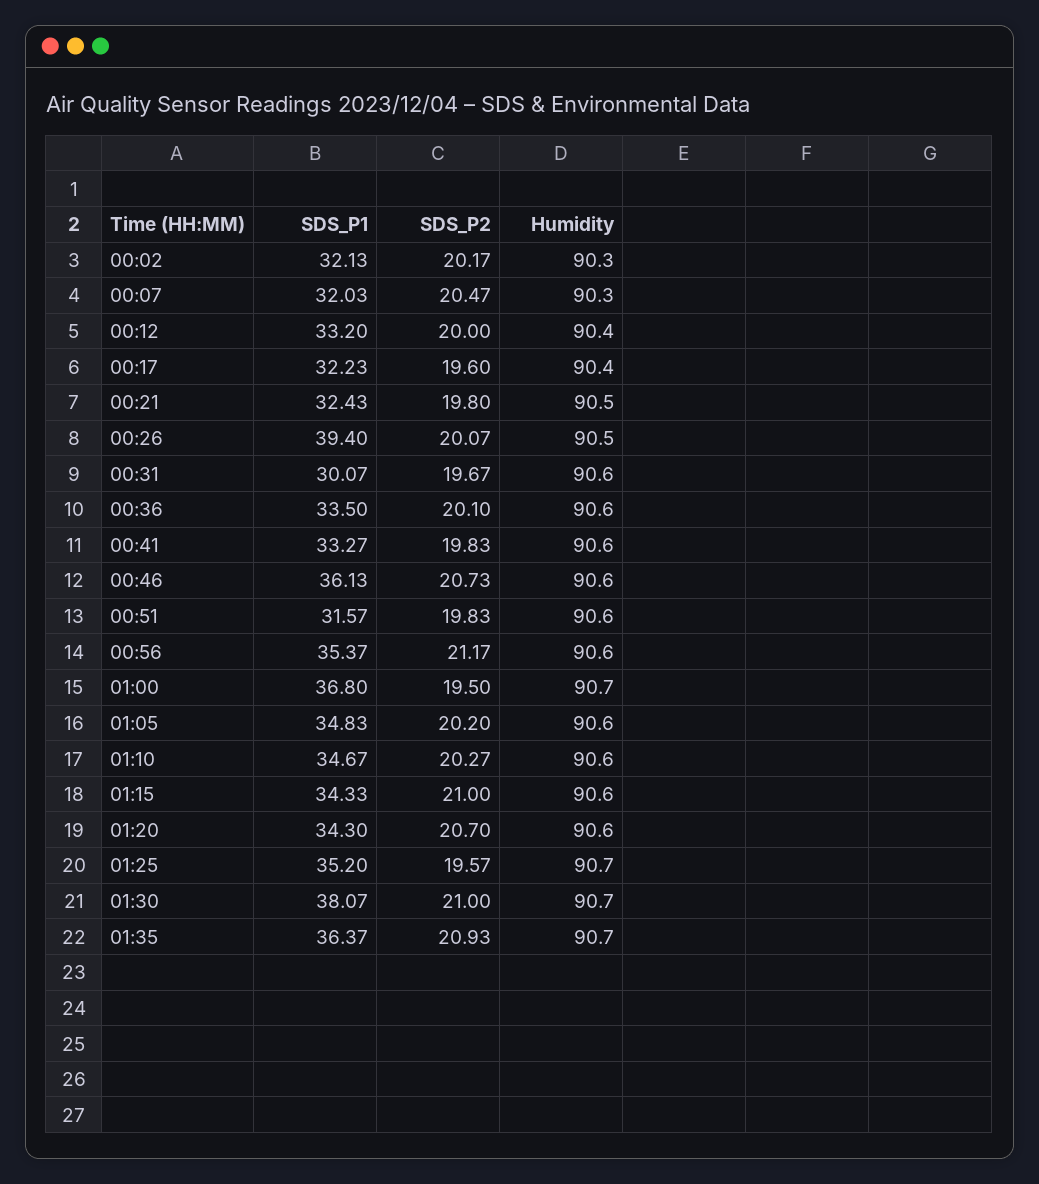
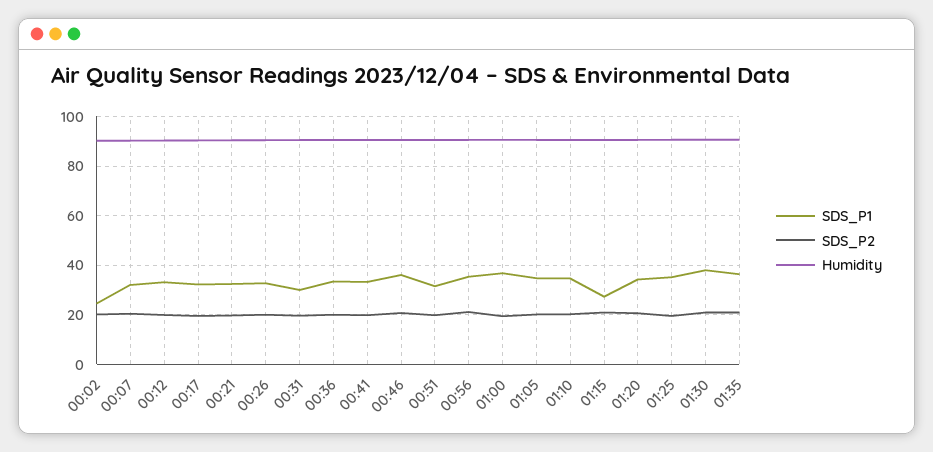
  {
    "SDS_P1": {
-     "00:02": 32.13,
+     "00:02": 25,
      "00:07": 32.03,
      "00:12": 33.2,
      "00:17": 32.23,
      "00:21": 32.43,
-     "00:26": 39.4,
+     "00:26": 32.5,
      "00:31": 30.07,
      "00:36": 33.5,
      "00:41": 33.27,
      "00:46": 36.13,
      "00:51": 31.57,
      "00:56": 35.37,
      "01:00": 36.8,
      "01:05": 34.83,
      "01:10": 34.67,
-     "01:15": 34.33,
+     "01:15": 27.5,
      "01:20": 34.3,
      "01:25": 35.2,
      "01:30": 38.07,
      "01:35": 36.37
    },
    "SDS_P2": {
      "00:02": 20.17,
      "00:07": 20.47,
      "00:12": 20,
      "00:17": 19.6,
      "00:21": 19.8,
      "00:26": 20.07,
      "00:31": 19.67,
      "00:36": 20.1,
      "00:41": 19.83,
      "00:46": 20.73,
      "00:51": 19.83,
      "00:56": 21.17,
      "01:00": 19.5,
      "01:05": 20.2,
      "01:10": 20.27,
      "01:15": 21,
      "01:20": 20.7,
      "01:25": 19.57,
      "01:30": 21,
      "01:35": 20.93
    },
    "Humidity": {
      "00:02": 90.3,
      "00:07": 90.3,
      "00:12": 90.4,
      "00:17": 90.4,
      "00:21": 90.5,
      "00:26": 90.5,
      "00:31": 90.6,
      "00:36": 90.6,
      "00:41": 90.6,
      "00:46": 90.6,
      "00:51": 90.6,
      "00:56": 90.6,
      "01:00": 90.7,
      "01:05": 90.6,
      "01:10": 90.6,
      "01:15": 90.6,
      "01:20": 90.6,
      "01:25": 90.7,
      "01:30": 90.7,
      "01:35": 90.7
    }
  }

